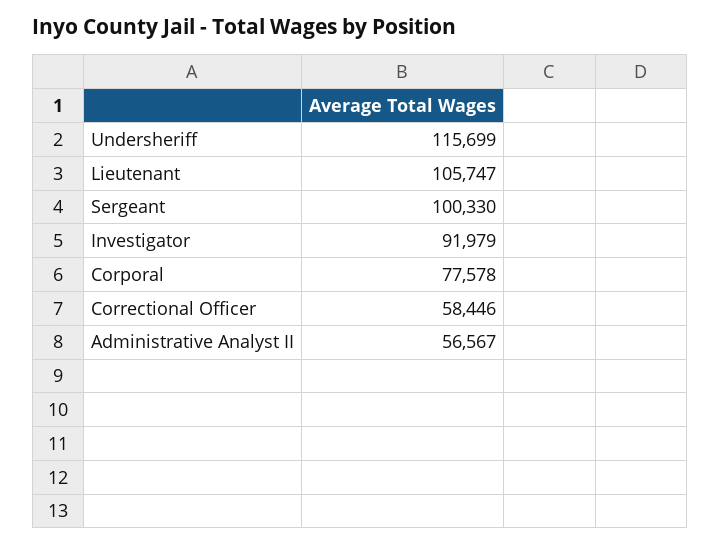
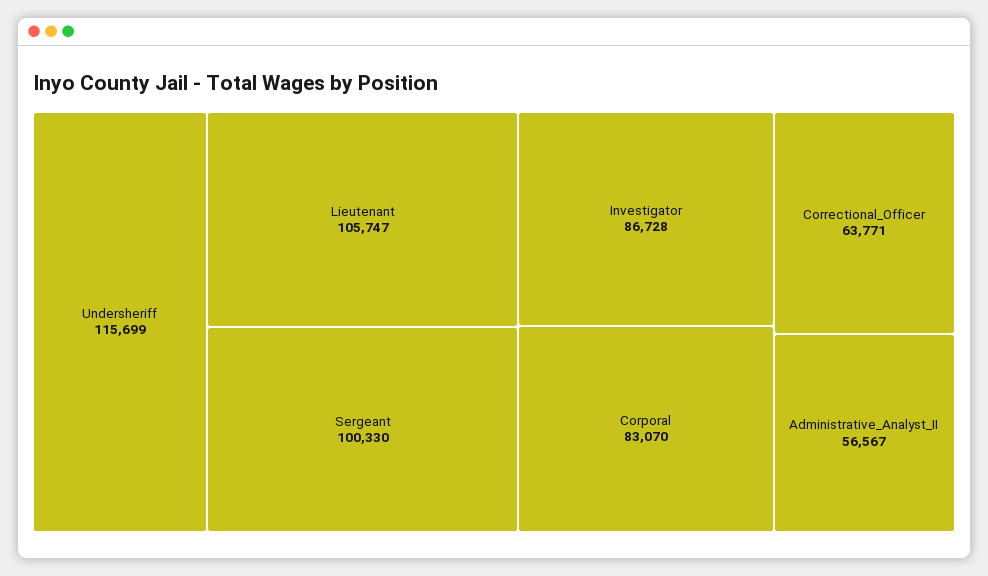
  {
    "Undersheriff": 115699,
    "Lieutenant": 105747,
    "Sergeant": 100330,
-   "Investigator": 91979,
+   "Investigator": 86728,
-   "Corporal": 77578,
+   "Corporal": 83070,
-   "Correctional Officer": 58446,
+   "Correctional Officer": 63771,
    "Administrative Analyst II": 56567
  }

